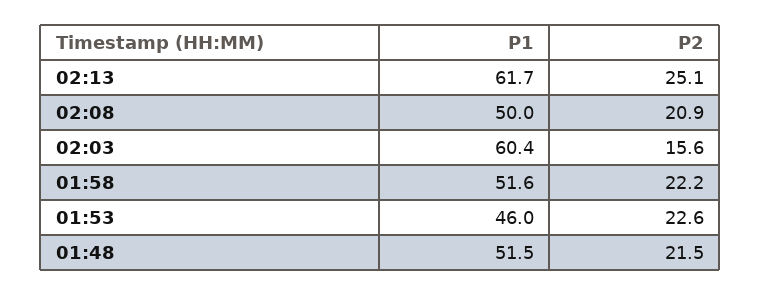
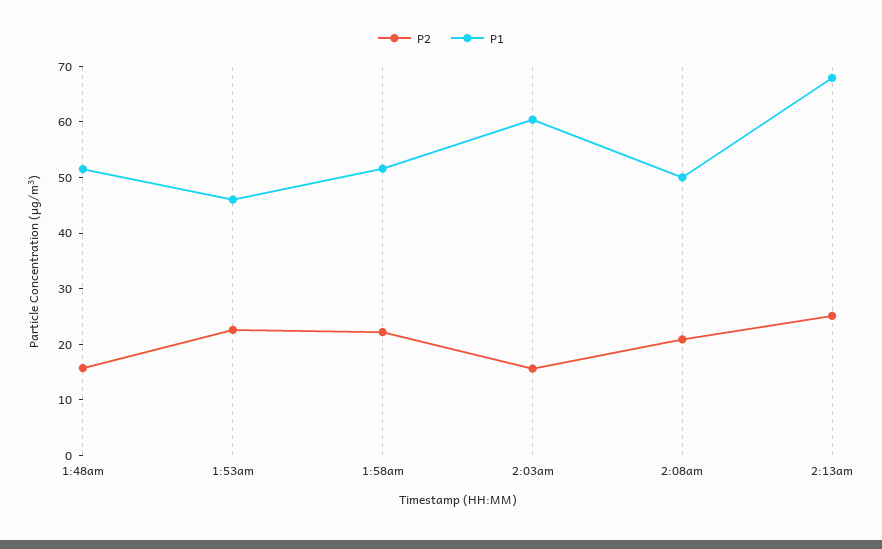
  {
    "P1": {
-     "02:13": 61.7,
+     "02:13": 68,
      "02:08": 50,
      "02:03": 60.4,
      "01:58": 51.6,
      "01:53": 46,
      "01:48": 51.5
    },
    "P2": {
      "02:13": 25.1,
      "02:08": 20.9,
      "02:03": 15.6,
      "01:58": 22.2,
      "01:53": 22.6,
-     "01:48": 21.5
+     "01:48": 16
    }
  }

